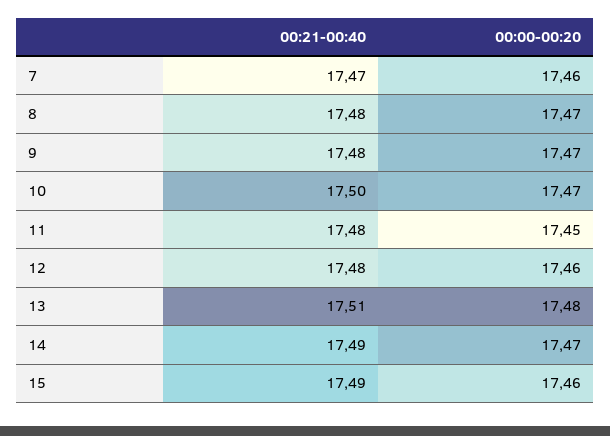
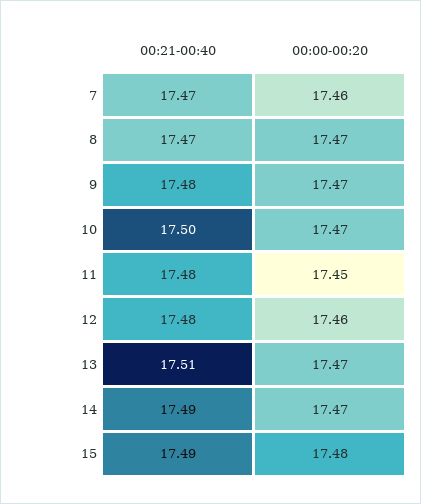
  {
    "00:21-00:40": {
      "7": 17.47,
-     "8": 17.48,
+     "8": 17.47,
      "9": 17.48,
      "10": 17.5,
      "11": 17.48,
      "12": 17.48,
      "13": 17.51,
      "14": 17.49,
      "15": 17.49
    },
    "00:00-00:20": {
      "7": 17.46,
      "8": 17.47,
      "9": 17.47,
      "10": 17.47,
      "11": 17.45,
      "12": 17.46,
-     "13": 17.48,
+     "13": 17.47,
      "14": 17.47,
-     "15": 17.46
+     "15": 17.48
    }
  }

